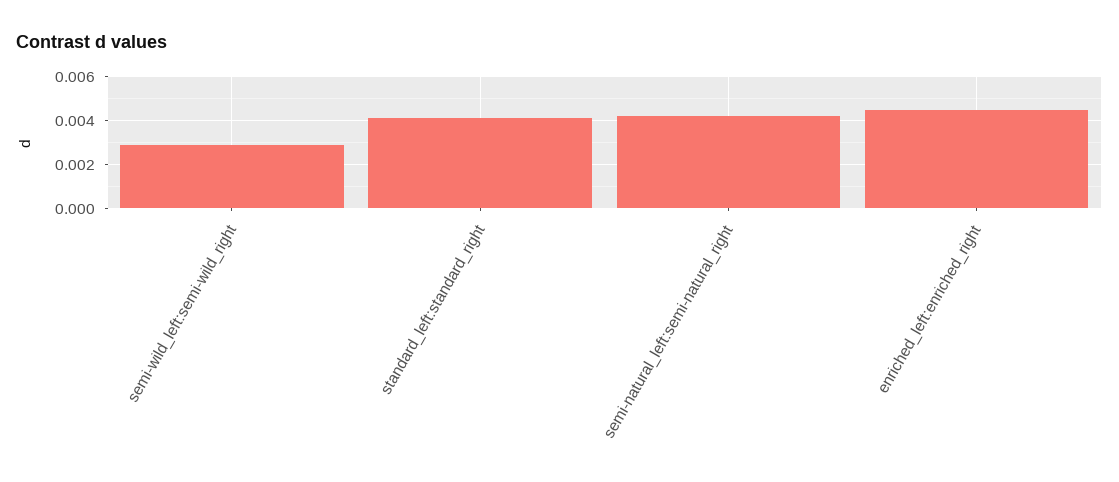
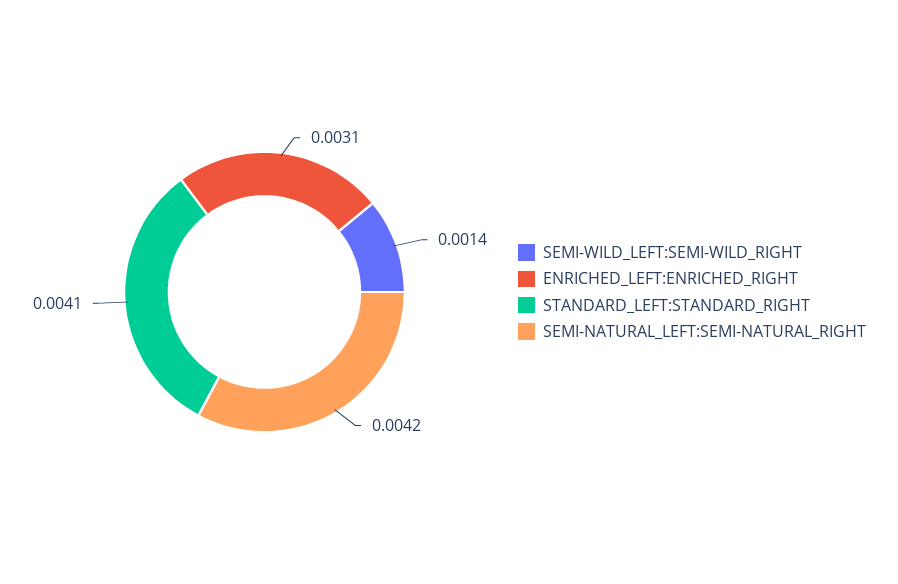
  {
-   "semi-wild_left:semi-wild_right": 0.003,
+   "semi-wild_left:semi-wild_right": 0.0014,
    "standard_left:standard_right": 0.0041,
    "semi-natural_left:semi-natural_right": 0.0042,
-   "enriched_left:enriched_right": 0.0045
+   "enriched_left:enriched_right": 0.0031
  }

